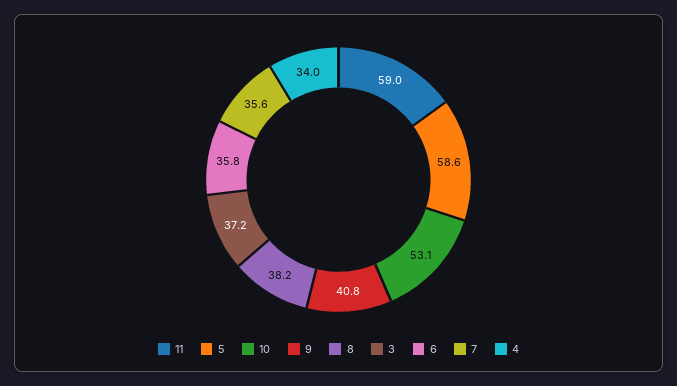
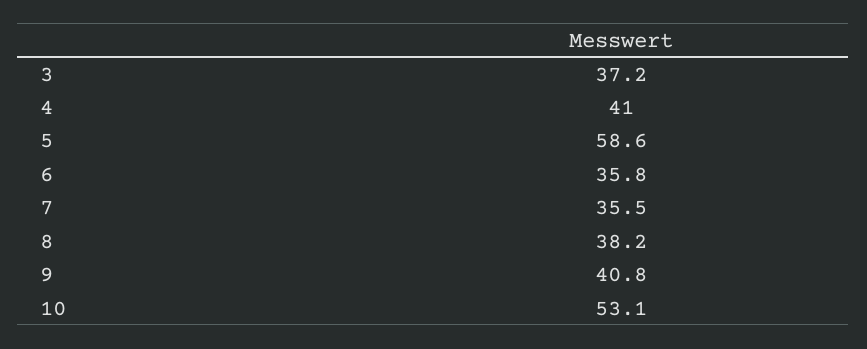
  {
-   "11": 59,
    "5": 58.6,
    "10": 53.1,
    "9": 40.8,
    "8": 38.2,
    "3": 37.2,
    "6": 35.8,
-   "7": 35.6,
+   "7": 35.5,
-   "4": 34
+   "4": 41
  }

